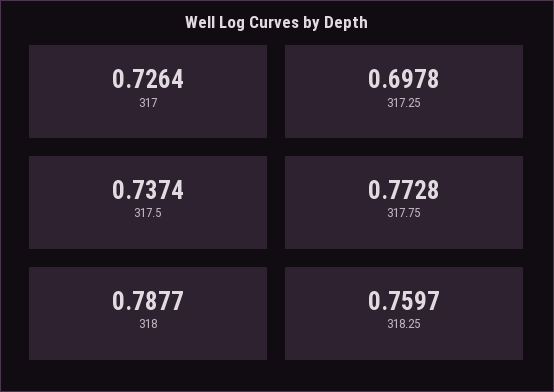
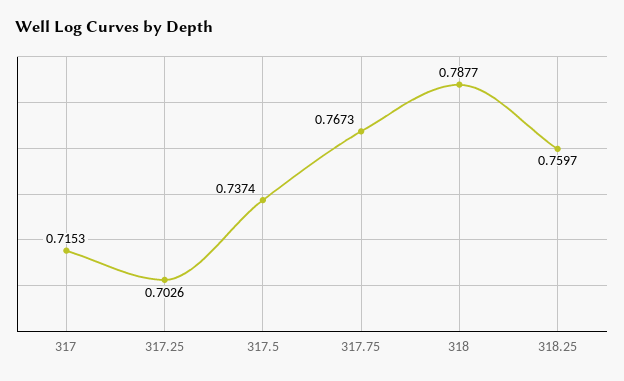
  {
-   "317": 0.7264,
+   "317": 0.7153,
-   "317.25": 0.6978,
+   "317.25": 0.7026,
    "317.5": 0.7374,
-   "317.75": 0.7728,
+   "317.75": 0.7673,
    "318": 0.7877,
    "318.25": 0.7597
  }

